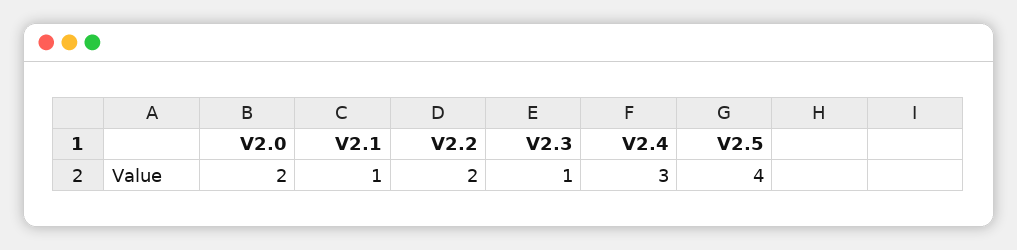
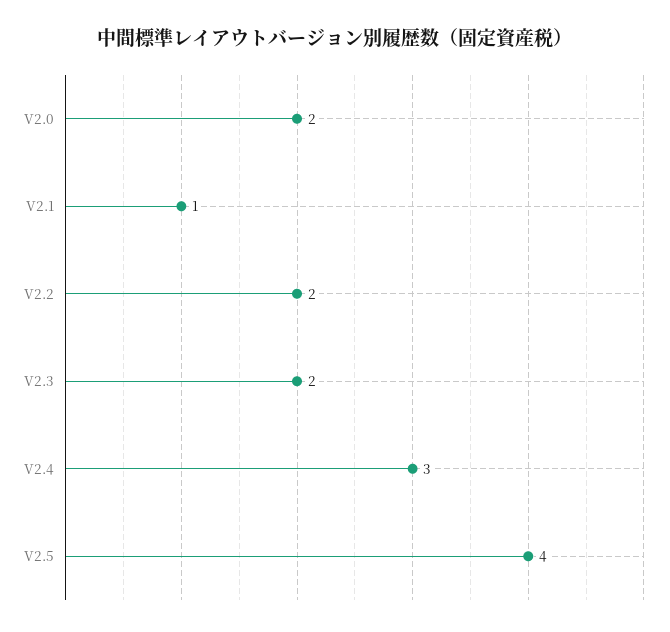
  {
    "V2.0": 2,
    "V2.1": 1,
    "V2.2": 2,
-   "V2.3": 1,
+   "V2.3": 2,
    "V2.4": 3,
    "V2.5": 4
  }

